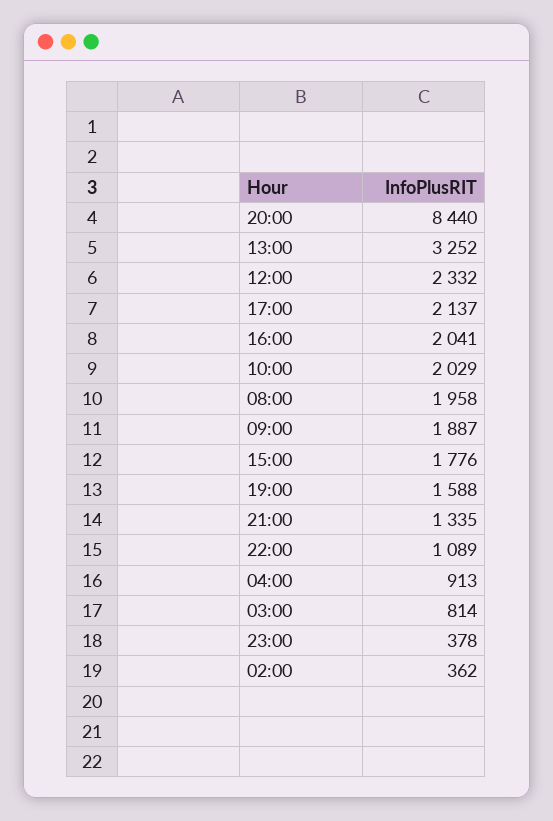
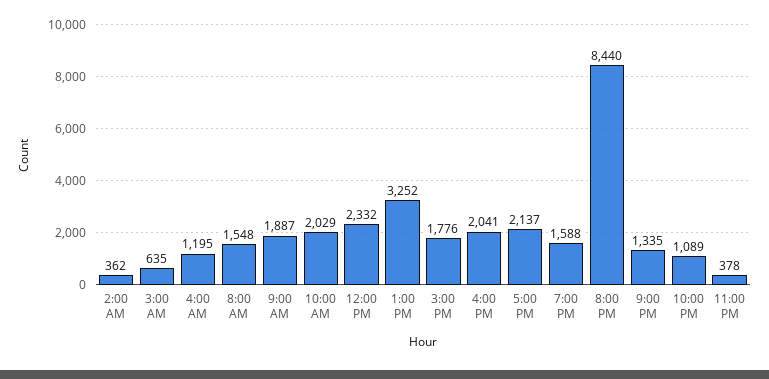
  {
    "20:00": 8440,
    "13:00": 3252,
    "12:00": 2332,
    "17:00": 2137,
    "16:00": 2041,
    "10:00": 2029,
-   "08:00": 1958,
+   "08:00": 1548,
    "09:00": 1887,
    "15:00": 1776,
    "19:00": 1588,
    "21:00": 1335,
    "22:00": 1089,
-   "04:00": 913,
+   "04:00": 1195,
-   "03:00": 814,
+   "03:00": 635,
    "23:00": 378,
    "02:00": 362
  }

